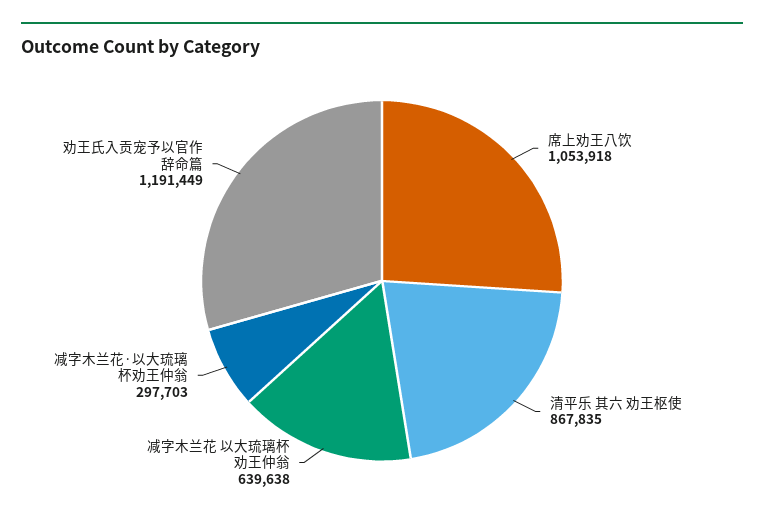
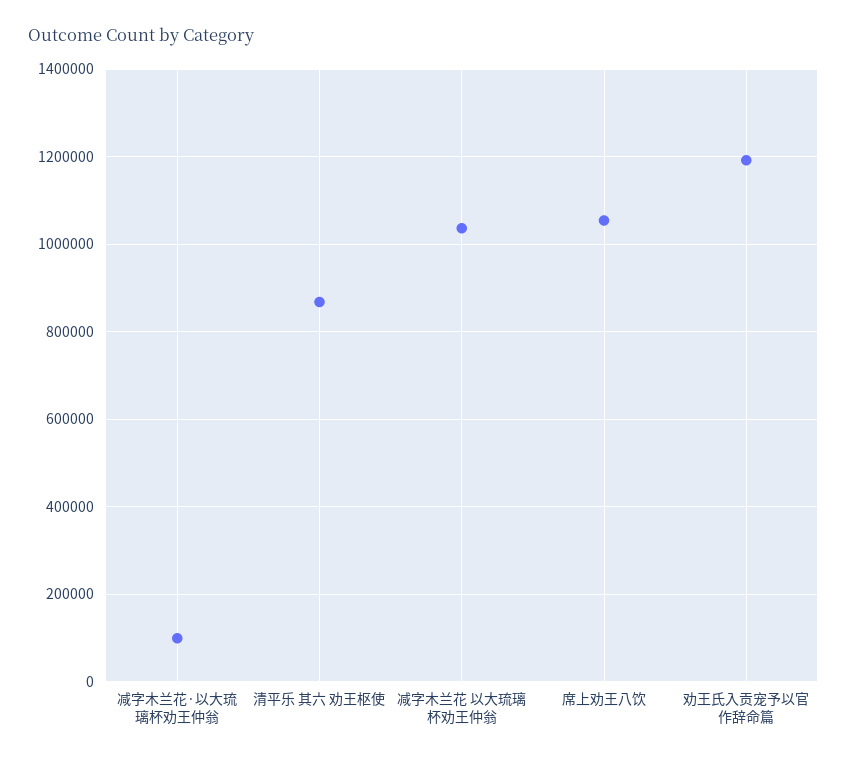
  {
    "席上劝王八饮": 1053918,
    "清平乐 其六 劝王枢使": 867835,
-   "减字木兰花 以大琉璃杯劝王仲翁": 639638,
+   "减字木兰花 以大琉璃杯劝王仲翁": 1040000,
-   "减字木兰花·以大琉璃杯劝王仲翁": 297703,
+   "减字木兰花·以大琉璃杯劝王仲翁": 100000,
    "劝王氏入贡宠予以官作辞命篇": 1191449
  }

